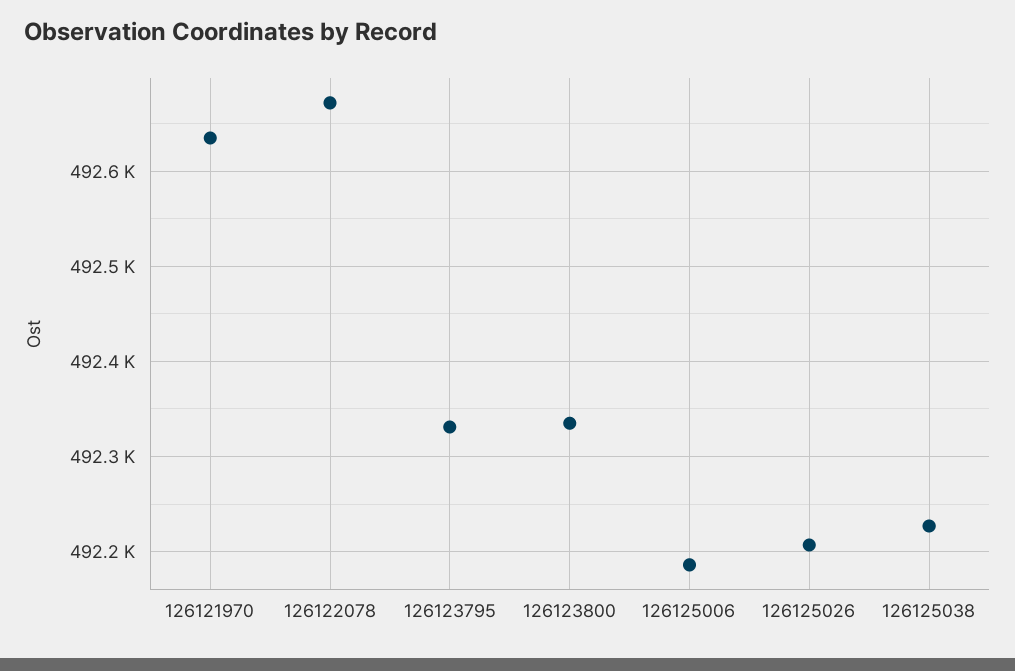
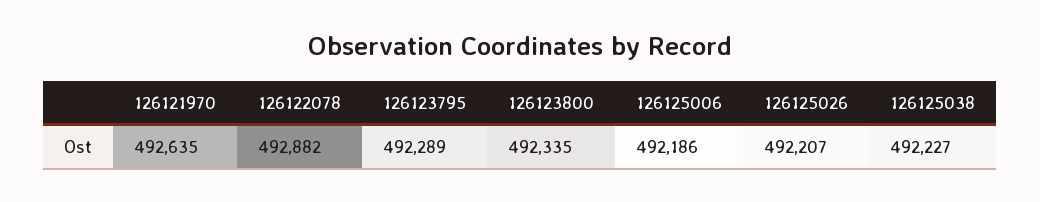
  {
    "126121970": 492635,
-   "126122078": 492670,
+   "126122078": 492882,
-   "126123795": 492330,
+   "126123795": 492289,
    "126123800": 492335,
    "126125006": 492186,
    "126125026": 492207,
    "126125038": 492227
  }

